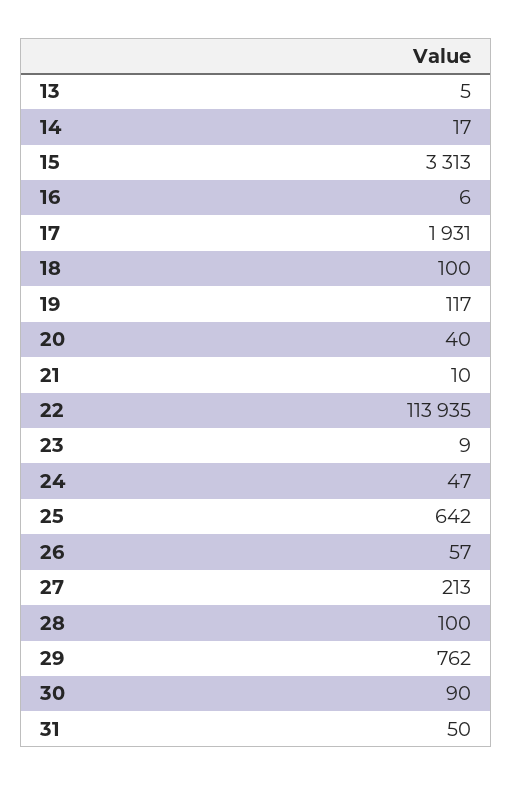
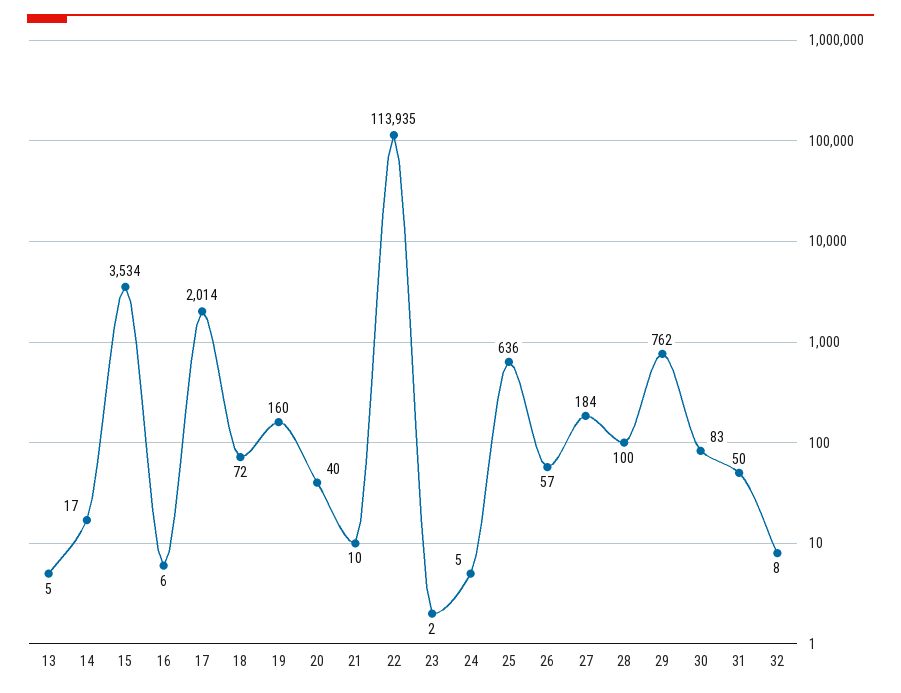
  {
    "13": 5,
    "14": 17,
-   "15": 3313,
+   "15": 3534,
    "16": 6,
-   "17": 1931,
+   "17": 2014,
-   "18": 100,
+   "18": 72,
-   "19": 117,
+   "19": 160,
    "20": 40,
    "21": 10,
    "22": 113935,
-   "23": 9,
+   "23": 2,
-   "24": 47,
+   "24": 5,
-   "25": 642,
+   "25": 636,
    "26": 57,
-   "27": 213,
+   "27": 184,
    "28": 100,
    "29": 762,
-   "30": 90,
+   "30": 83,
-   "31": 50
+   "31": 50,
+   "32": 8
  }

